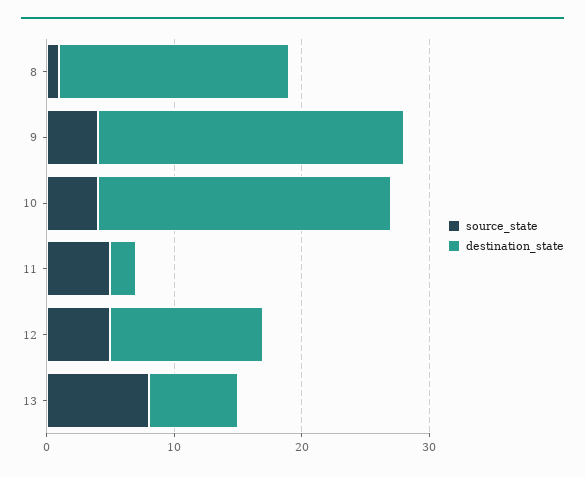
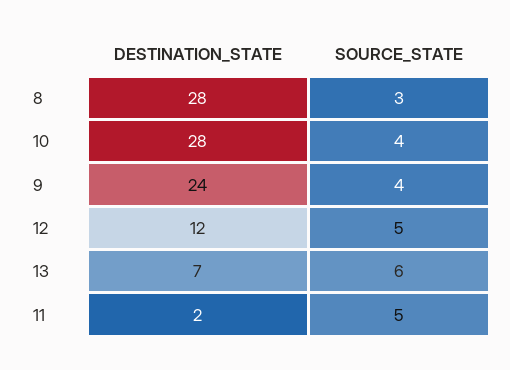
  {
    "source_state": {
-     "8": 1,
+     "8": 3,
      "9": 4,
      "10": 4,
      "11": 5,
      "12": 5,
-     "13": 8
+     "13": 6
    },
    "destination_state": {
-     "8": 18,
+     "8": 28,
      "9": 24,
-     "10": 23,
+     "10": 28,
      "11": 2,
      "12": 12,
      "13": 7
    }
  }

